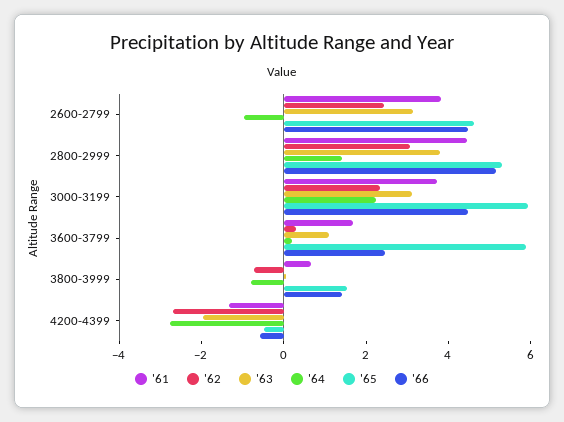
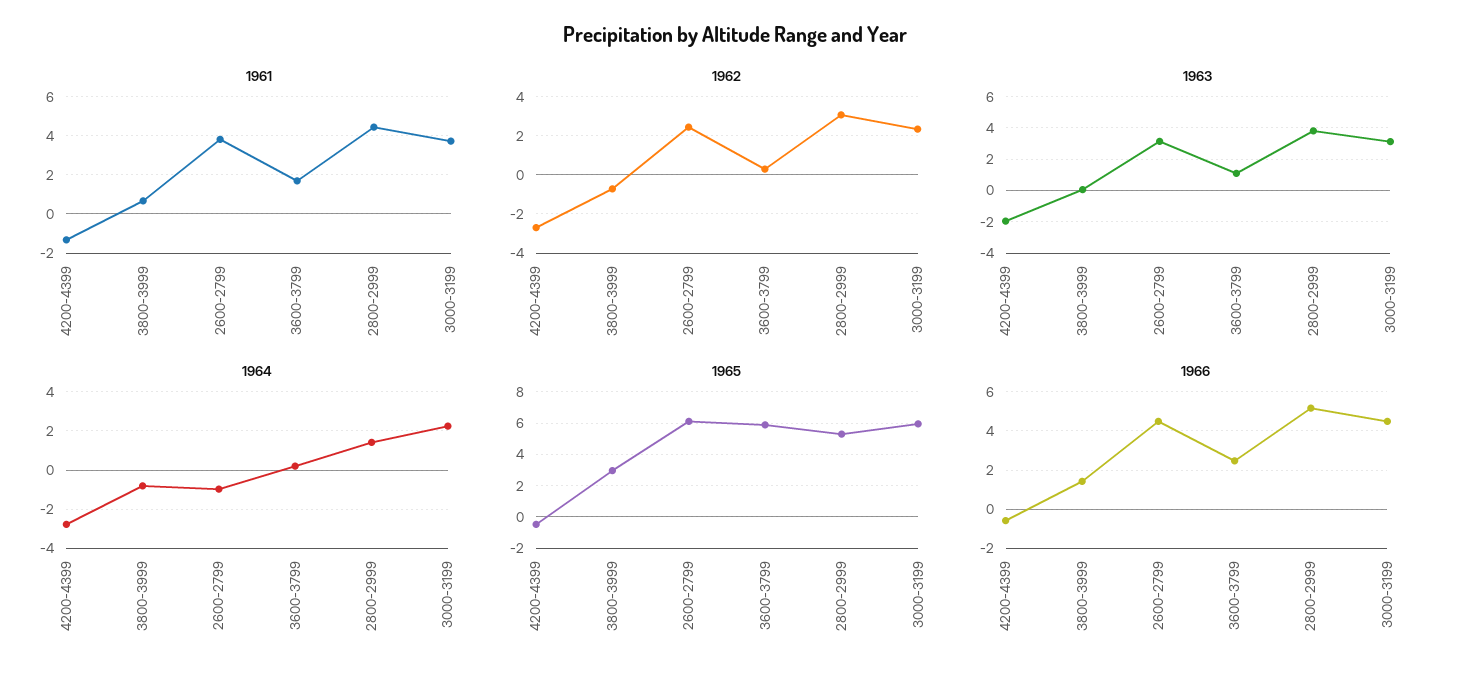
  {
    "'61": {
      "2600-2799": 4,
      "2800-2999": 4.5,
      "3000-3199": 3.5,
      "3600-3799": 1.5,
      "3800-3999": 0.5,
      "4200-4399": -1.5
    },
    "'62": {
      "2600-2799": 2.5,
      "2800-2999": 3,
      "3000-3199": 2.5,
      "3600-3799": 0.5,
      "3800-3999": -0.5,
      "4200-4399": -2.5
    },
    "'63": {
      "2600-2799": 3,
      "2800-2999": 4,
      "3000-3199": 3,
      "3600-3799": 1,
      "3800-3999": 0,
      "4200-4399": -2
    },
    "'64": {
      "2600-2799": -1,
      "2800-2999": 1.5,
      "3000-3199": 2,
      "3600-3799": 0,
      "3800-3999": -1,
      "4200-4399": -3
    },
    "'65": {
-     "2600-2799": 4.5,
+     "2600-2799": 6,
      "2800-2999": 5.5,
      "3000-3199": 6,
      "3600-3799": 6,
-     "3800-3999": 1.5,
+     "3800-3999": 3,
      "4200-4399": -0.5
    },
    "'66": {
      "2600-2799": 4.5,
      "2800-2999": 5,
      "3000-3199": 4.5,
      "3600-3799": 2.5,
      "3800-3999": 1.5,
      "4200-4399": -0.5
    }
  }

